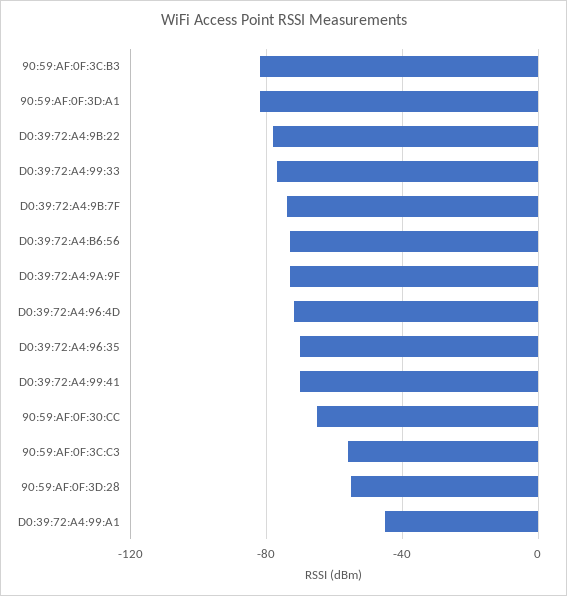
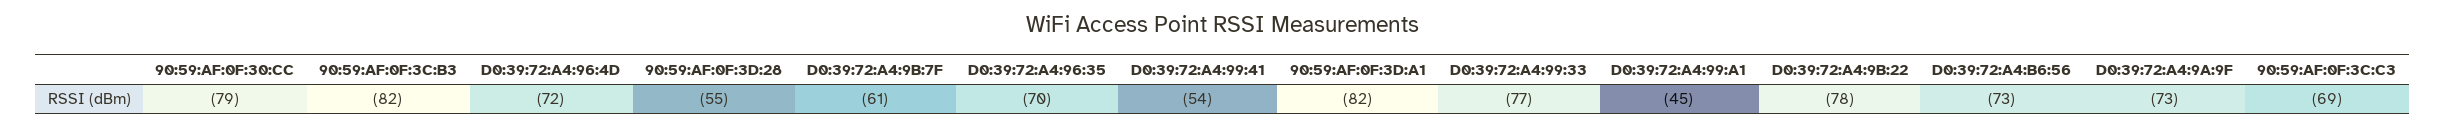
  {
    "90:59:AF:0F:3C:B3": -82,
    "90:59:AF:0F:3D:A1": -82,
    "D0:39:72:A4:9B:22": -78,
    "D0:39:72:A4:99:33": -77,
-   "D0:39:72:A4:9B:7F": -75,
+   "D0:39:72:A4:9B:7F": -61,
    "D0:39:72:A4:B6:56": -73,
    "D0:39:72:A4:9A:9F": -73,
    "D0:39:72:A4:96:4D": -72,
    "D0:39:72:A4:96:35": -70,
-   "D0:39:72:A4:99:41": -70,
+   "D0:39:72:A4:99:41": -54,
-   "90:59:AF:0F:30:CC": -65,
+   "90:59:AF:0F:30:CC": -79,
-   "90:59:AF:0F:3C:C3": -55,
+   "90:59:AF:0F:3C:C3": -69,
    "90:59:AF:0F:3D:28": -55,
    "D0:39:72:A4:99:A1": -45
  }

